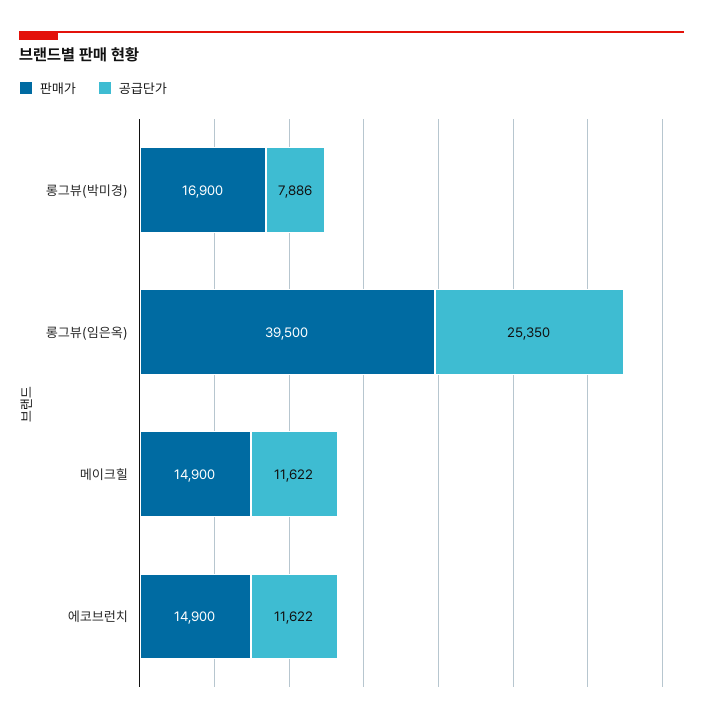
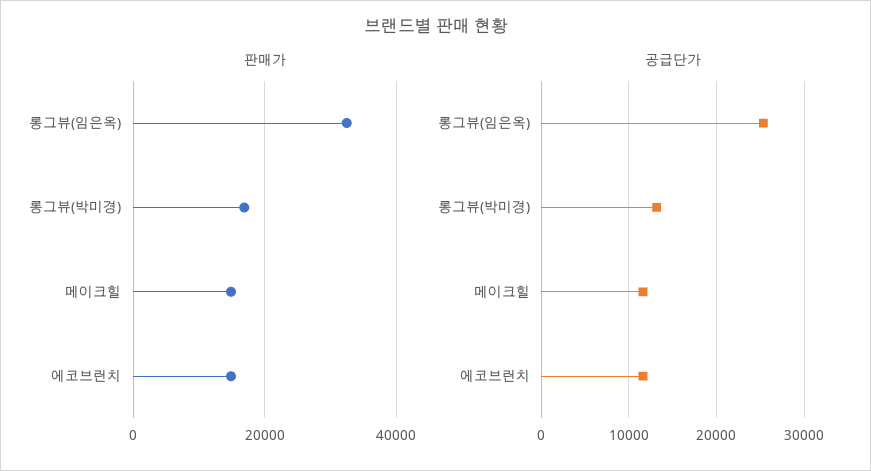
  {
    "판매가": {
      "롱그뷰(박미경)": 16900,
-     "롱그뷰(임은옥)": 39500,
+     "롱그뷰(임은옥)": 32000,
      "메이크힐": 14900,
      "에코브런치": 14900
    },
    "공급단가": {
-     "롱그뷰(박미경)": 7886,
+     "롱그뷰(박미경)": 13000,
      "롱그뷰(임은옥)": 25350,
      "메이크힐": 11622,
      "에코브런치": 11622
    }
  }

